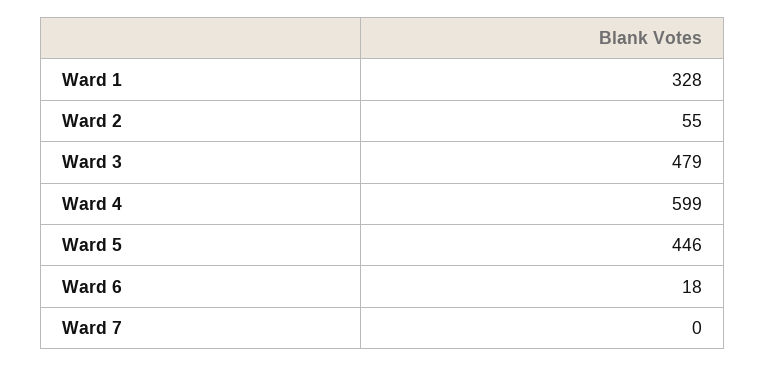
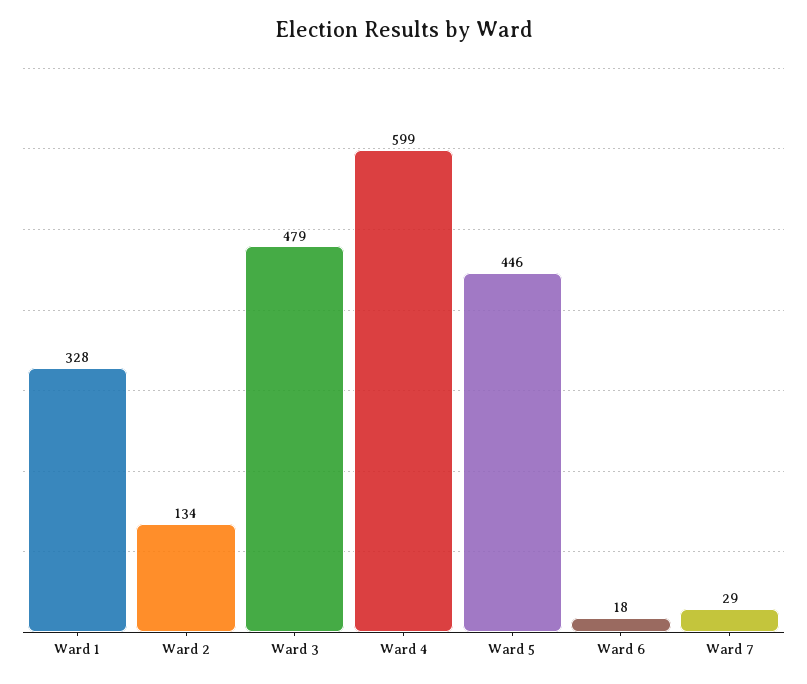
  {
    "Ward 1": 328,
-   "Ward 2": 55,
+   "Ward 2": 134,
    "Ward 3": 479,
    "Ward 4": 599,
    "Ward 5": 446,
    "Ward 6": 18,
-   "Ward 7": 0
+   "Ward 7": 29
  }

